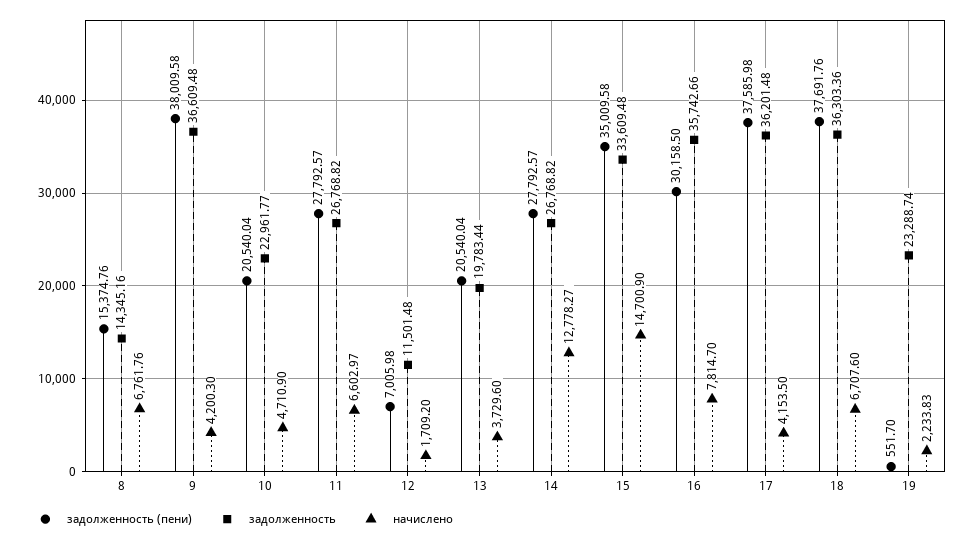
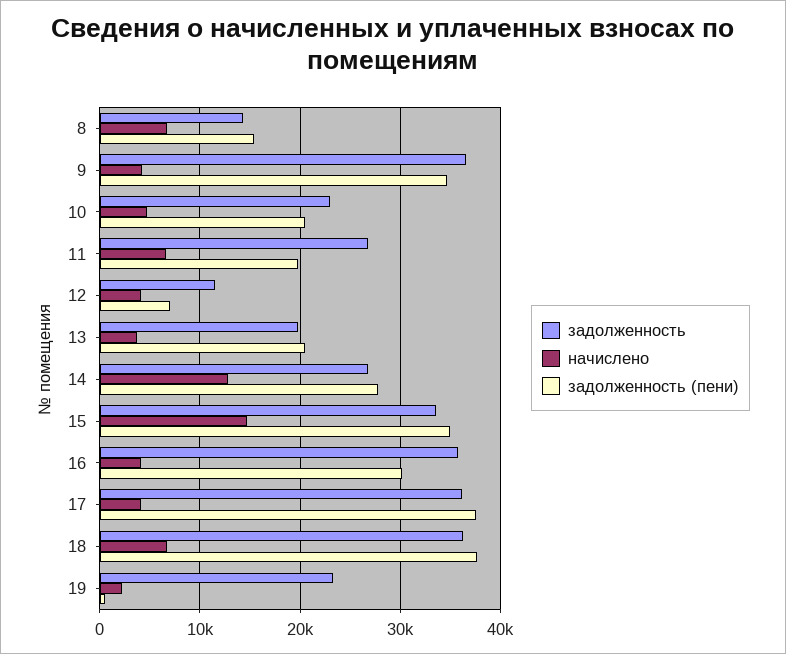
  {
    "задолженность (пени)": {
      "8": 15374.76,
-     "9": 38009.58,
+     "9": 35000,
      "10": 20540.04,
-     "11": 27792.57,
+     "11": 20000,
      "12": 7005.98,
      "13": 20540.04,
      "14": 27792.57,
      "15": 35009.58,
      "16": 30158.5,
      "17": 37585.98,
      "18": 37691.76,
      "19": 551.7
    },
    "задолженность": {
      "8": 14345.16,
      "9": 36609.48,
      "10": 22961.77,
      "11": 26768.82,
      "12": 11501.48,
      "13": 19783.44,
      "14": 26768.82,
      "15": 33609.48,
      "16": 35742.66,
      "17": 36201.48,
      "18": 36303.36,
      "19": 23288.74
    },
    "начислено": {
      "8": 6761.76,
      "9": 4200.3,
      "10": 4710.9,
      "11": 6602.97,
-     "12": 1709.2,
+     "12": 4000,
      "13": 3729.6,
      "14": 12778.27,
      "15": 14700.9,
-     "16": 7814.7,
+     "16": 4000,
      "17": 4153.5,
      "18": 6707.6,
      "19": 2233.83
    }
  }

